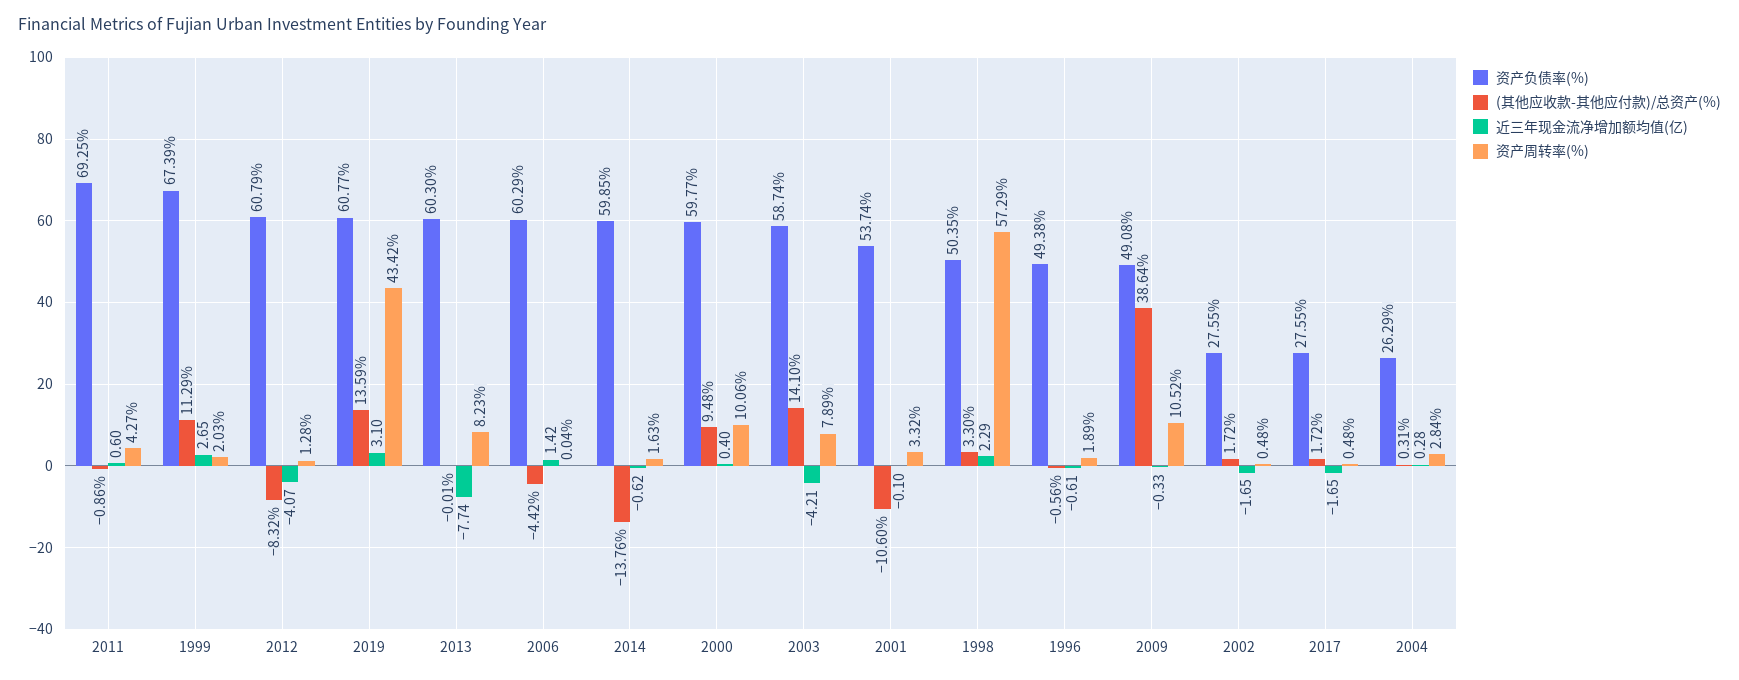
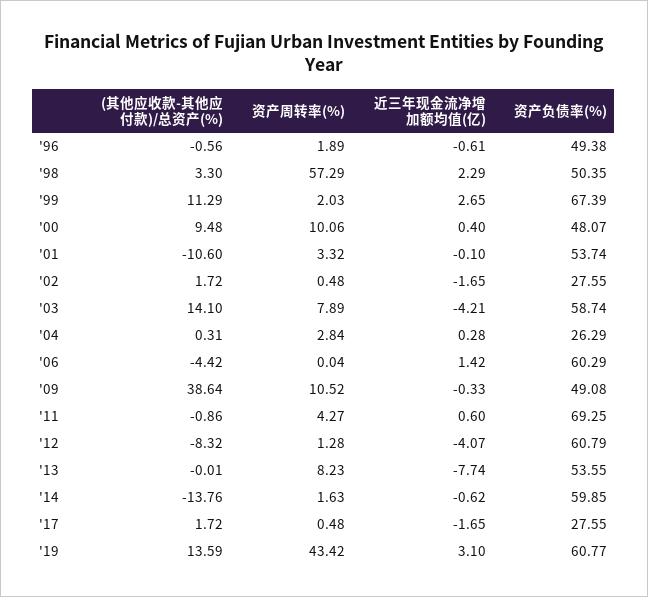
  {
    "资产负债率(%)": {
      "2011": 69.25,
      "1999": 67.39,
      "2012": 60.79,
      "2019": 60.77,
-     "2013": 60.3,
+     "2013": 53.55,
      "2006": 60.29,
      "2014": 59.85,
-     "2000": 59.77,
+     "2000": 48.07,
      "2003": 58.74,
      "2001": 53.74,
      "1998": 50.35,
      "1996": 49.38,
      "2009": 49.08,
      "2002": 27.55,
      "2017": 27.55,
      "2004": 26.29
    },
    "(其他应收款-其他应付款)/总资产(%)": {
      "2011": -0.86,
      "1999": 11.29,
      "2012": -8.32,
      "2019": 13.59,
      "2013": -0.01,
      "2006": -4.42,
      "2014": -13.76,
      "2000": 9.48,
      "2003": 14.1,
      "2001": -10.6,
      "1998": 3.3,
      "1996": -0.56,
      "2009": 38.64,
      "2002": 1.72,
      "2017": 1.72,
      "2004": 0.31
    },
    "近三年现金流净增加额均值(亿)": {
      "2011": 0.6,
      "1999": 2.65,
      "2012": -4.07,
      "2019": 3.1,
      "2013": -7.74,
      "2006": 1.42,
      "2014": -0.62,
      "2000": 0.4,
      "2003": -4.21,
      "2001": -0.1,
      "1998": 2.29,
      "1996": -0.61,
      "2009": -0.33,
      "2002": -1.65,
      "2017": -1.65,
      "2004": 0.28
    },
    "资产周转率(%)": {
      "2011": 4.27,
      "1999": 2.03,
      "2012": 1.28,
      "2019": 43.42,
      "2013": 8.23,
      "2006": 0.04,
      "2014": 1.63,
      "2000": 10.06,
      "2003": 7.89,
      "2001": 3.32,
      "1998": 57.29,
      "1996": 1.89,
      "2009": 10.52,
      "2002": 0.48,
      "2017": 0.48,
      "2004": 2.84
    }
  }

